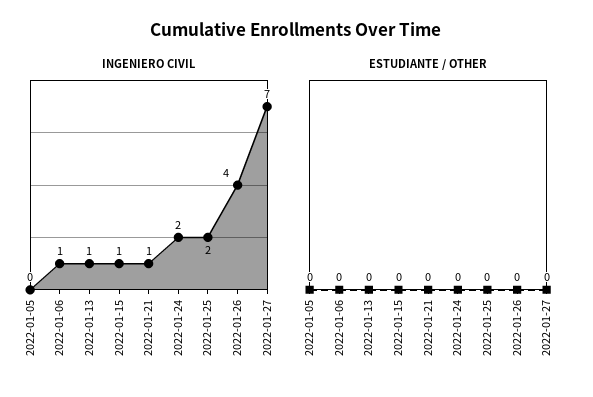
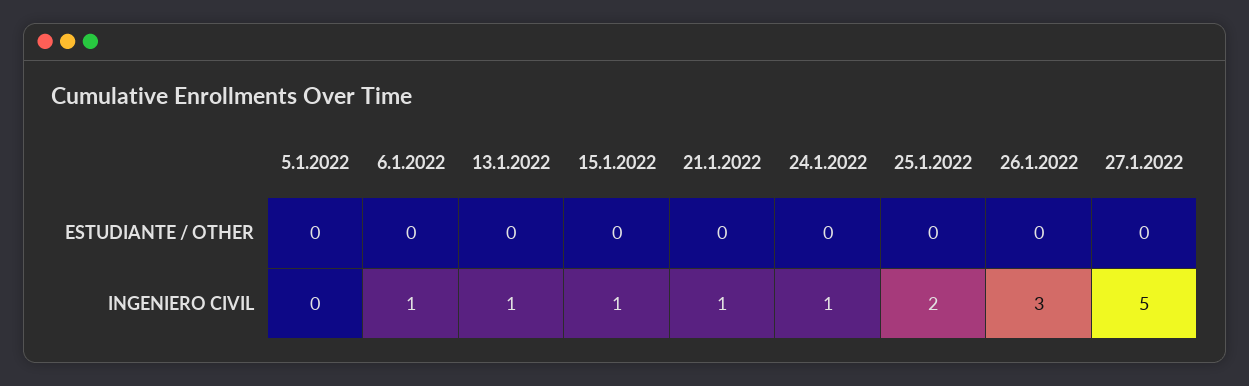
  {
    "INGENIERO CIVIL": {
      "2022-01-05": 0,
      "2022-01-06": 1,
      "2022-01-13": 1,
      "2022-01-15": 1,
      "2022-01-21": 1,
-     "2022-01-24": 2,
+     "2022-01-24": 1,
      "2022-01-25": 2,
-     "2022-01-26": 4,
+     "2022-01-26": 3,
-     "2022-01-27": 7
+     "2022-01-27": 5
    },
    "ESTUDIANTE / OTHER": {
      "2022-01-05": 0,
      "2022-01-06": 0,
      "2022-01-13": 0,
      "2022-01-15": 0,
      "2022-01-21": 0,
      "2022-01-24": 0,
      "2022-01-25": 0,
      "2022-01-26": 0,
      "2022-01-27": 0
    }
  }

